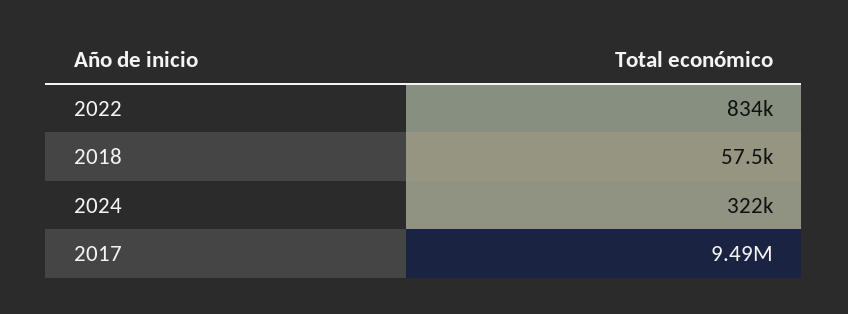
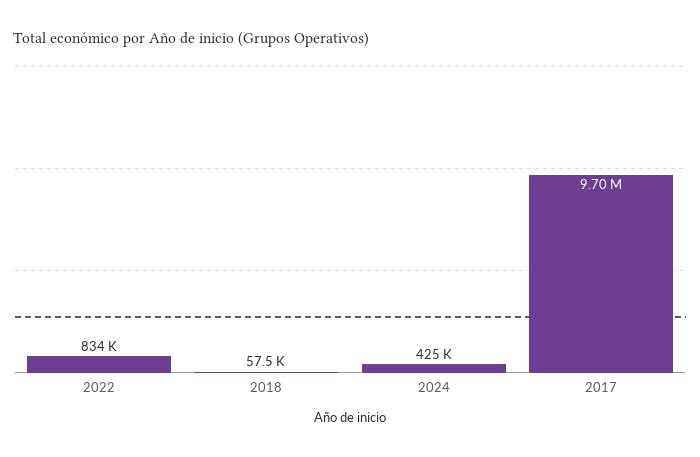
  {
    "2022": 834000,
    "2018": 57500,
-   "2024": 322000,
+   "2024": 425000,
-   "2017": 9490000
+   "2017": 9700000
  }

